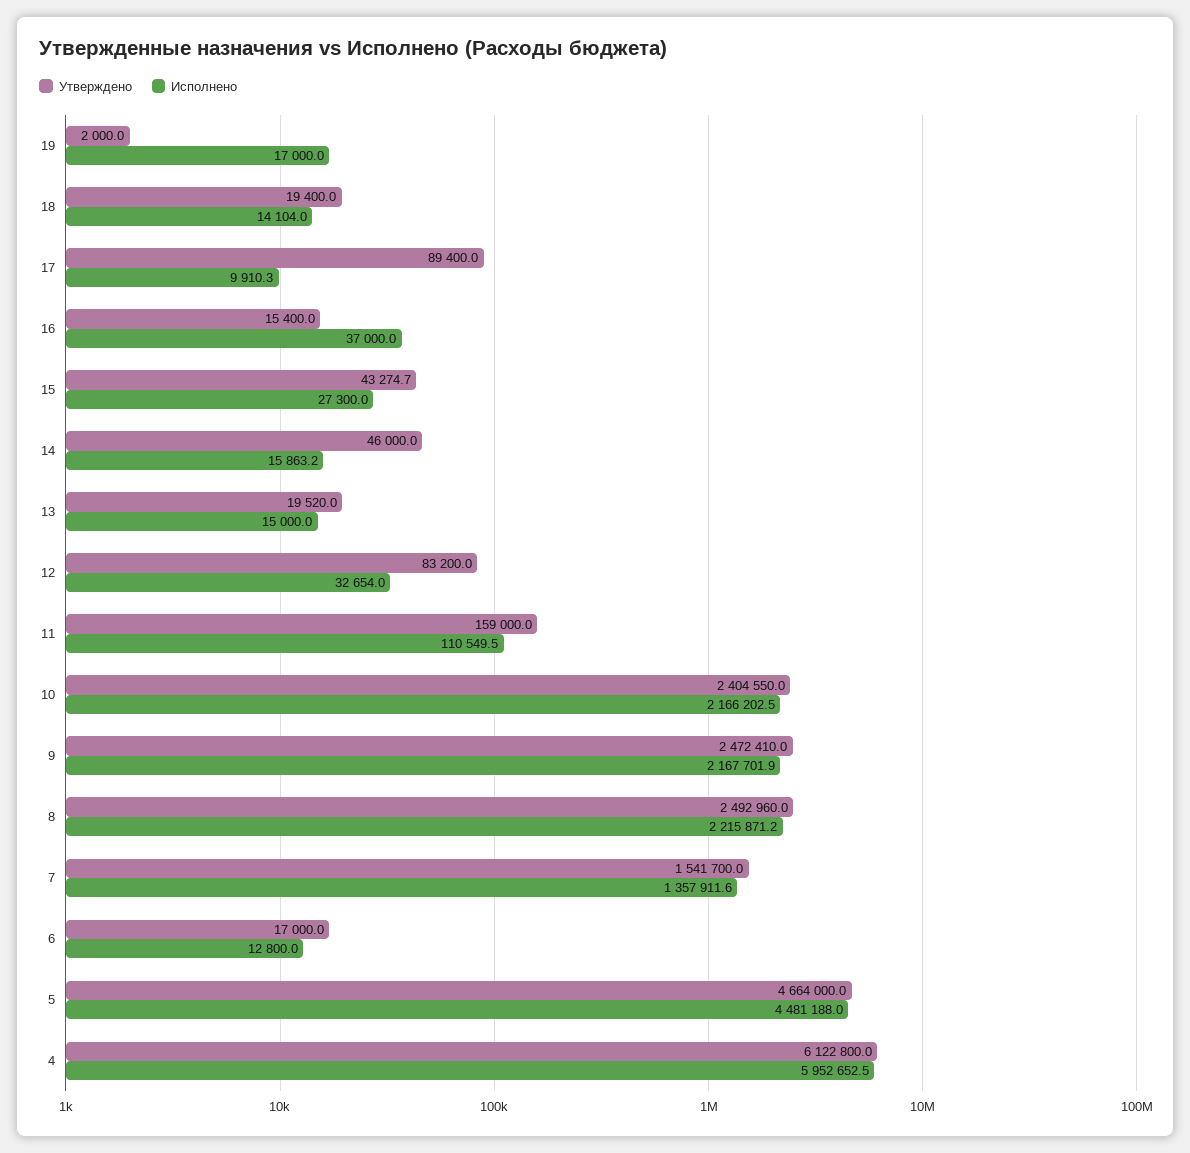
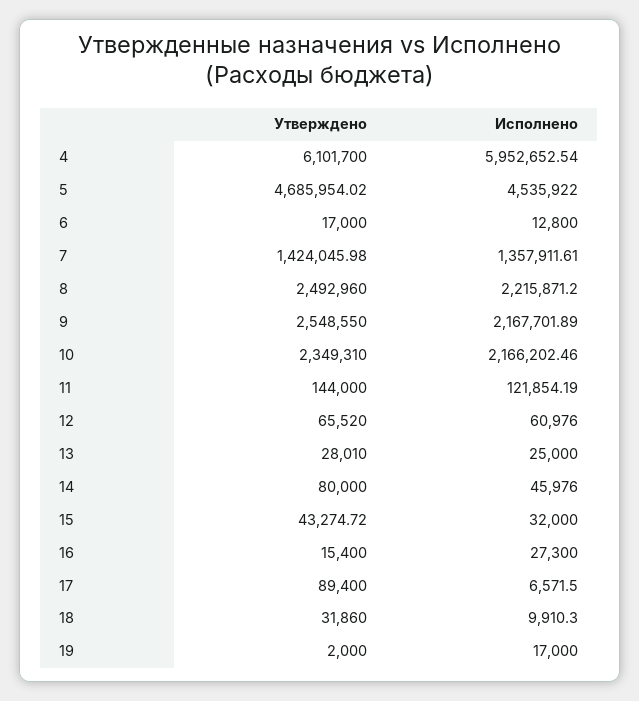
  {
    "Утверждено": {
      "19": 2000,
-     "18": 19400,
+     "18": 31860,
      "17": 89400,
      "16": 15400,
      "15": 43274.72,
-     "14": 46000,
+     "14": 80000,
-     "13": 19520,
+     "13": 28010,
-     "12": 83200,
+     "12": 65520,
-     "11": 159000,
+     "11": 144000,
-     "10": 2404550,
+     "10": 2349310,
-     "9": 2472410,
+     "9": 2548550,
      "8": 2492960,
-     "7": 1541700,
+     "7": 1424045.98,
      "6": 17000,
-     "5": 4664000,
+     "5": 4685954.02,
-     "4": 6122800
+     "4": 6101700
    },
    "Исполнено": {
      "19": 17000,
-     "18": 14104,
+     "18": 9910.3,
-     "17": 9910.3,
+     "17": 6571.5,
-     "16": 37000,
+     "16": 27300,
-     "15": 27300,
+     "15": 32000,
-     "14": 15863.2,
+     "14": 45976,
-     "13": 15000,
+     "13": 25000,
-     "12": 32654,
+     "12": 60976,
-     "11": 110549.5,
+     "11": 121854.19,
      "10": 2166202.46,
      "9": 2167701.89,
      "8": 2215871.2,
      "7": 1357911.61,
      "6": 12800,
-     "5": 4481188,
+     "5": 4535922,
      "4": 5952652.54
    }
  }

